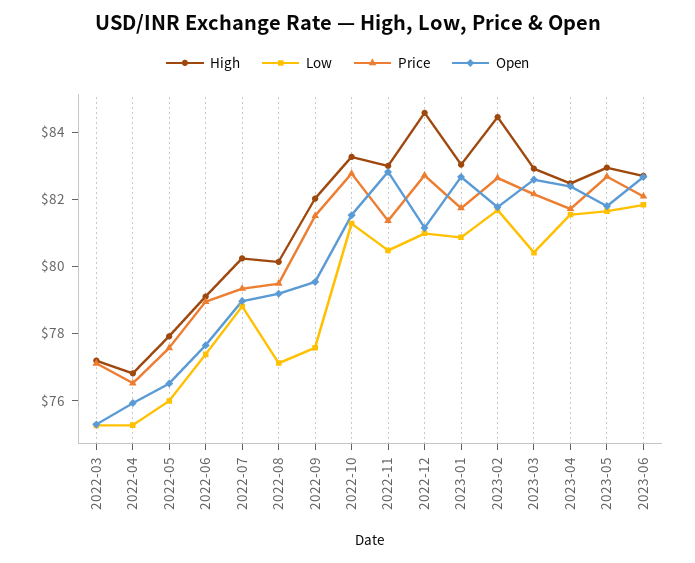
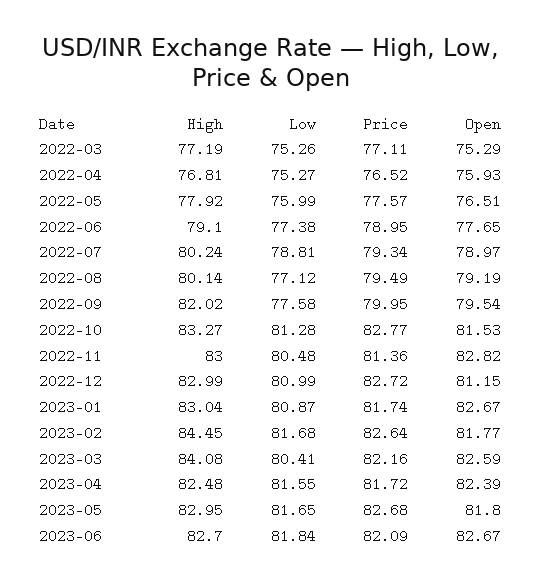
  {
    "High": {
      "2022-03": 77.19,
      "2022-04": 76.81,
      "2022-05": 77.92,
      "2022-06": 79.1,
      "2022-07": 80.24,
      "2022-08": 80.14,
      "2022-09": 82.02,
      "2022-10": 83.27,
      "2022-11": 83,
-     "2022-12": 84.5,
+     "2022-12": 82.99,
      "2023-01": 83.04,
      "2023-02": 84.45,
-     "2023-03": 83,
+     "2023-03": 84.08,
      "2023-04": 82.48,
      "2023-05": 82.95,
      "2023-06": 82.7
    },
    "Low": {
      "2022-03": 75.26,
      "2022-04": 75.27,
      "2022-05": 75.99,
      "2022-06": 77.38,
      "2022-07": 78.81,
      "2022-08": 77.12,
      "2022-09": 77.58,
      "2022-10": 81.28,
      "2022-11": 80.48,
      "2022-12": 80.99,
      "2023-01": 80.87,
      "2023-02": 81.68,
      "2023-03": 80.41,
      "2023-04": 81.55,
      "2023-05": 81.65,
      "2023-06": 81.84
    },
    "Price": {
      "2022-03": 77.11,
      "2022-04": 76.52,
      "2022-05": 77.57,
      "2022-06": 78.95,
      "2022-07": 79.34,
      "2022-08": 79.49,
-     "2022-09": 81.5,
+     "2022-09": 79.95,
      "2022-10": 82.77,
      "2022-11": 81.36,
      "2022-12": 82.72,
      "2023-01": 81.74,
      "2023-02": 82.64,
      "2023-03": 82.16,
      "2023-04": 81.72,
      "2023-05": 82.68,
      "2023-06": 82.09
    },
    "Open": {
      "2022-03": 75.29,
      "2022-04": 75.93,
      "2022-05": 76.51,
      "2022-06": 77.65,
      "2022-07": 78.97,
      "2022-08": 79.19,
      "2022-09": 79.54,
      "2022-10": 81.53,
      "2022-11": 82.82,
      "2022-12": 81.15,
      "2023-01": 82.67,
      "2023-02": 81.77,
      "2023-03": 82.59,
      "2023-04": 82.39,
      "2023-05": 81.8,
      "2023-06": 82.67
    }
  }

